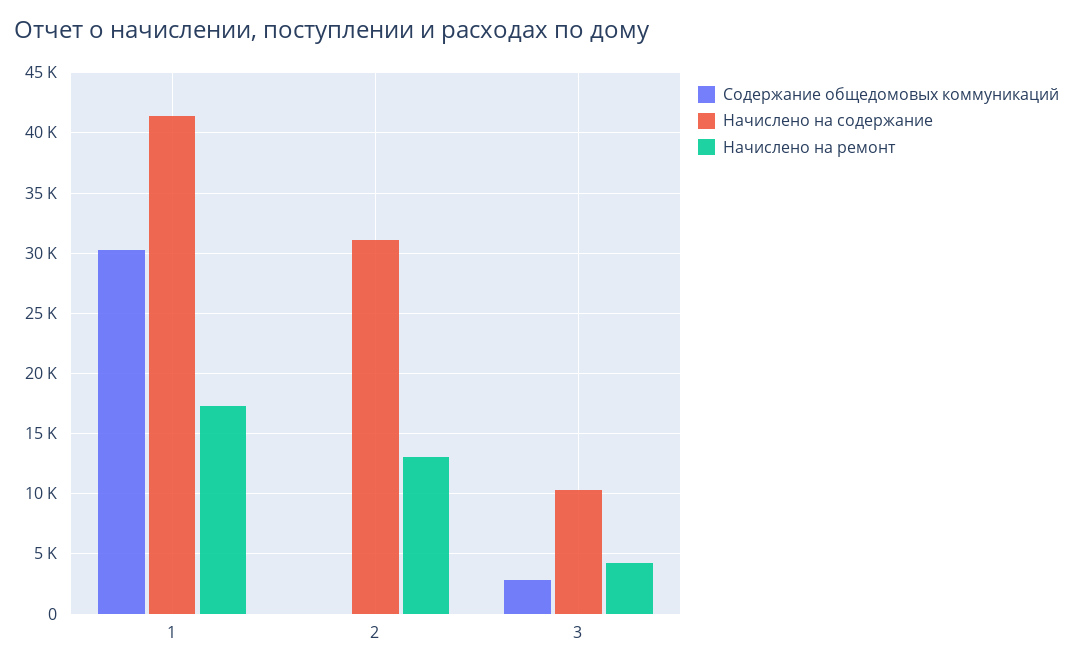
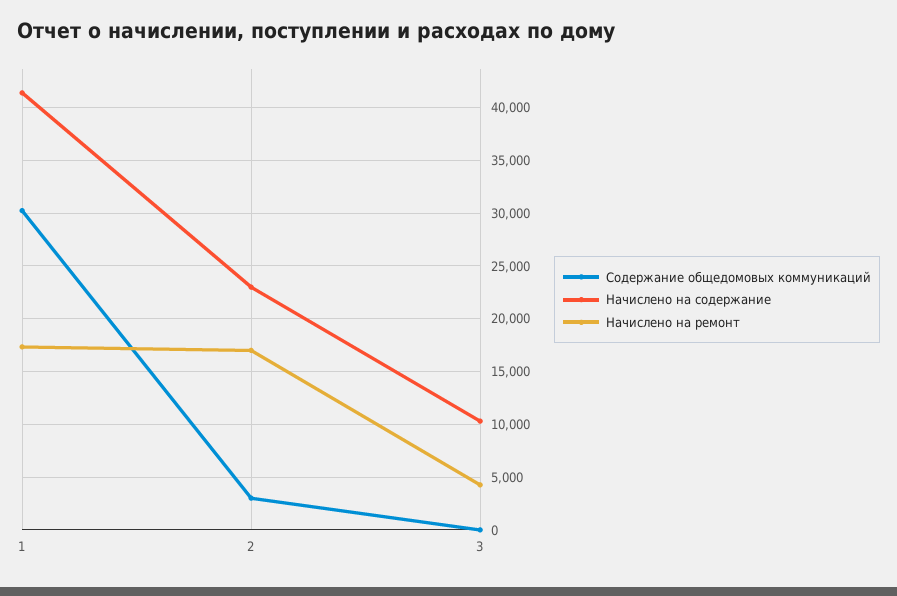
  {
    "Содержание общедомовых коммуникаций": {
      "1": 30000,
-     "2": 0,
+     "2": 3000,
-     "3": 3000
+     "3": 0
    },
    "Начислено на содержание": {
      "1": 41500,
-     "2": 31000,
+     "2": 23000,
      "3": 10500
    },
    "Начислено на ремонт": {
      "1": 17500,
-     "2": 13000,
+     "2": 17000,
      "3": 4000
    }
  }

